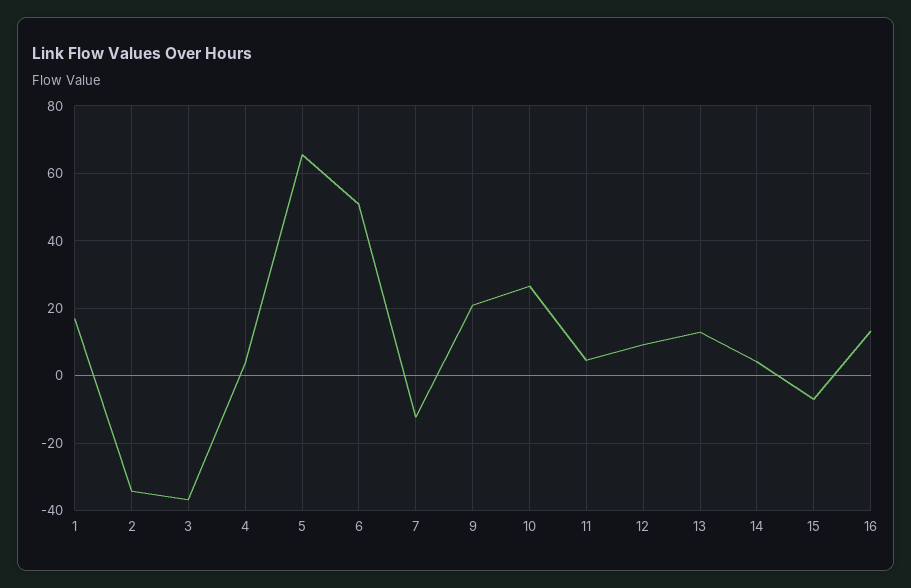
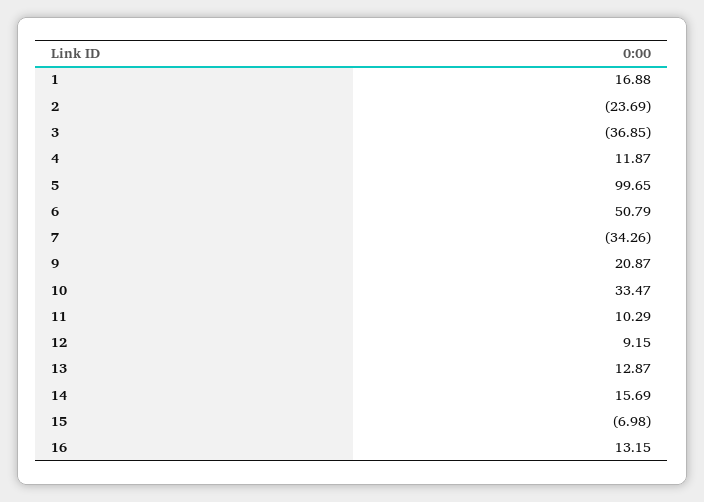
  {
    "1": 16.88,
-   "2": -34,
+   "2": -23.69,
    "3": -36.85,
-   "4": 4,
+   "4": 11.87,
-   "5": 66,
+   "5": 99.65,
    "6": 50.79,
-   "7": -12,
+   "7": -34.26,
    "9": 20.87,
-   "10": 26,
+   "10": 33.47,
-   "11": 4,
+   "11": 10.29,
    "12": 9.15,
    "13": 12.87,
-   "14": 4,
+   "14": 15.69,
    "15": -6.98,
    "16": 13.15
  }

